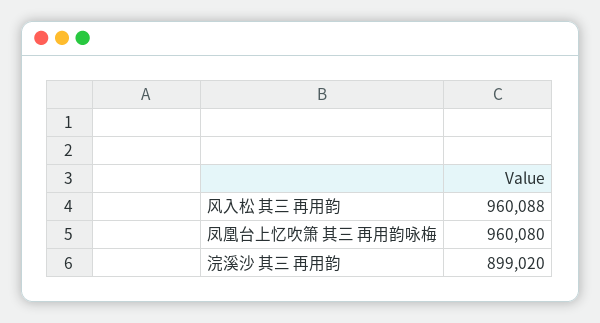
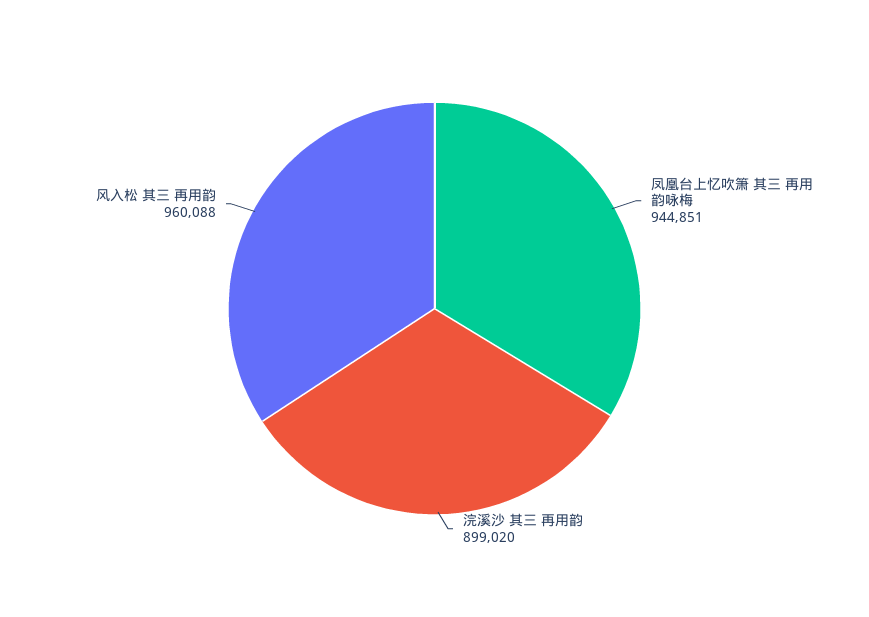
  {
    "风入松 其三 再用韵": 960088,
-   "凤凰台上忆吹箫 其三 再用韵咏梅": 960080,
+   "凤凰台上忆吹箫 其三 再用韵咏梅": 944851,
    "浣溪沙 其三 再用韵": 899020
  }

